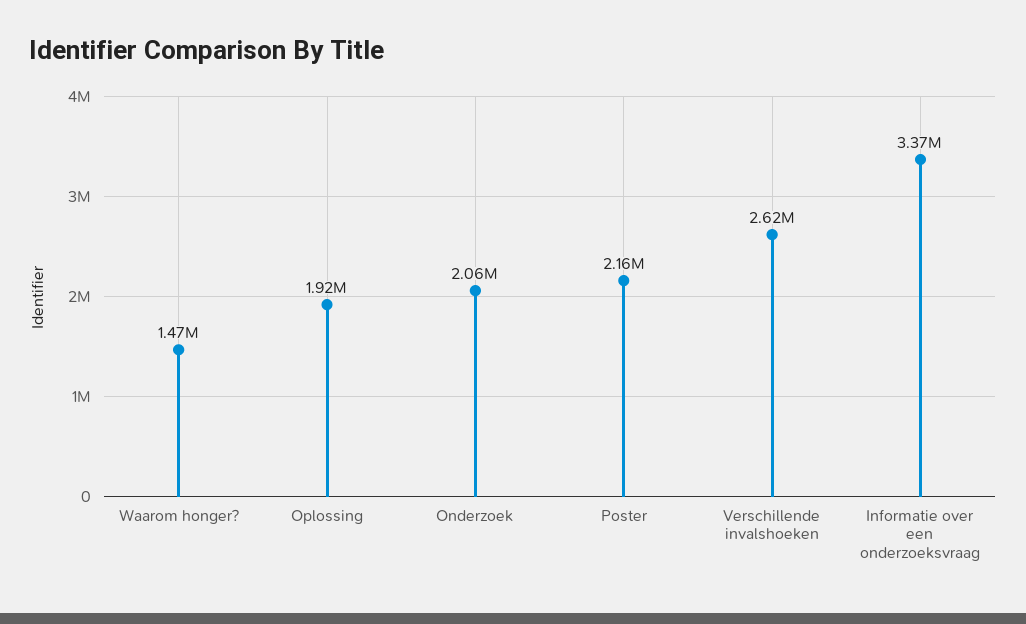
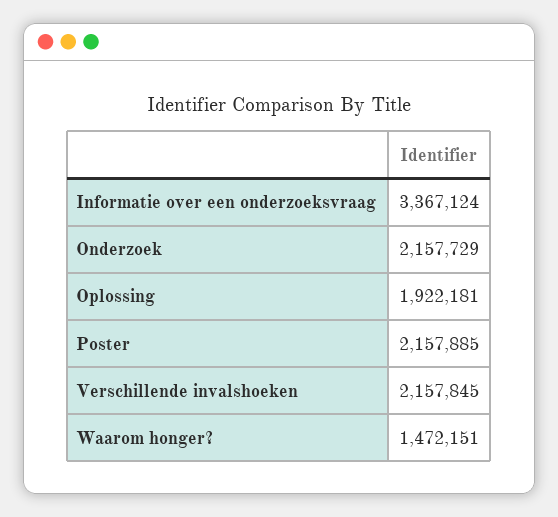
  {
    "Waarom honger?": 1472151,
    "Oplossing": 1922181,
-   "Onderzoek": 2060000,
+   "Onderzoek": 2157729,
    "Poster": 2157885,
-   "Verschillende invalshoeken": 2620000,
+   "Verschillende invalshoeken": 2157845,
    "Informatie over een onderzoeksvraag": 3367124
  }

